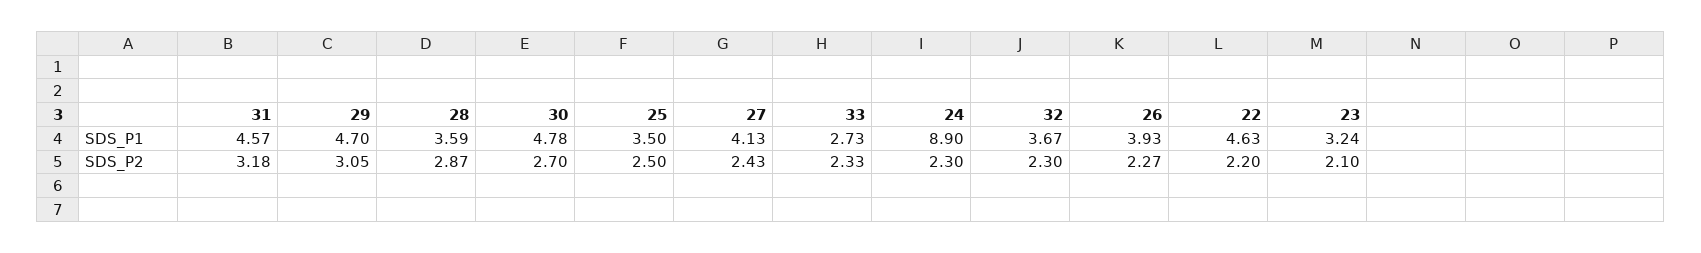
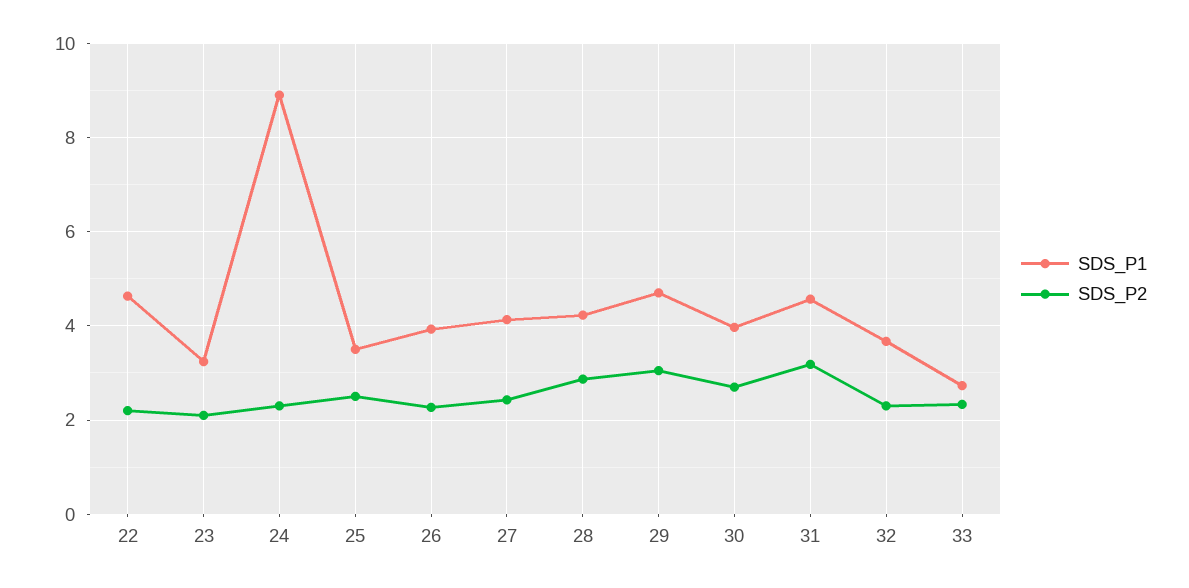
  {
    "SDS_P1": {
      "31": 4.57,
      "29": 4.7,
-     "28": 3.59,
+     "28": 4.2,
-     "30": 4.78,
+     "30": 4,
      "25": 3.5,
      "27": 4.13,
      "33": 2.73,
      "24": 8.9,
      "32": 3.67,
      "26": 3.93,
      "22": 4.63,
      "23": 3.24
    },
    "SDS_P2": {
      "31": 3.18,
      "29": 3.05,
      "28": 2.87,
      "30": 2.7,
      "25": 2.5,
      "27": 2.43,
      "33": 2.33,
      "24": 2.3,
      "32": 2.3,
      "26": 2.27,
      "22": 2.2,
      "23": 2.1
    }
  }

